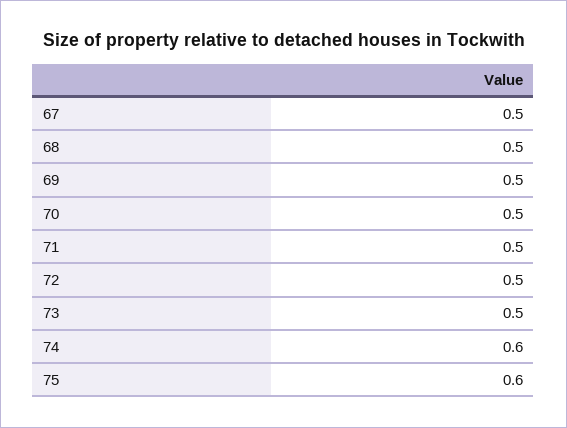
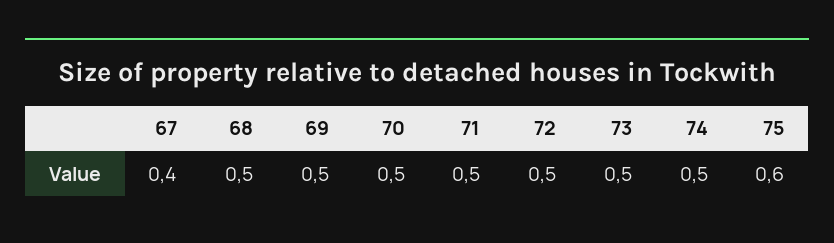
  {
-   "67": 0.5,
+   "67": 0.4,
    "68": 0.5,
    "69": 0.5,
    "70": 0.5,
    "71": 0.5,
    "72": 0.5,
    "73": 0.5,
-   "74": 0.6,
+   "74": 0.5,
    "75": 0.6
  }

